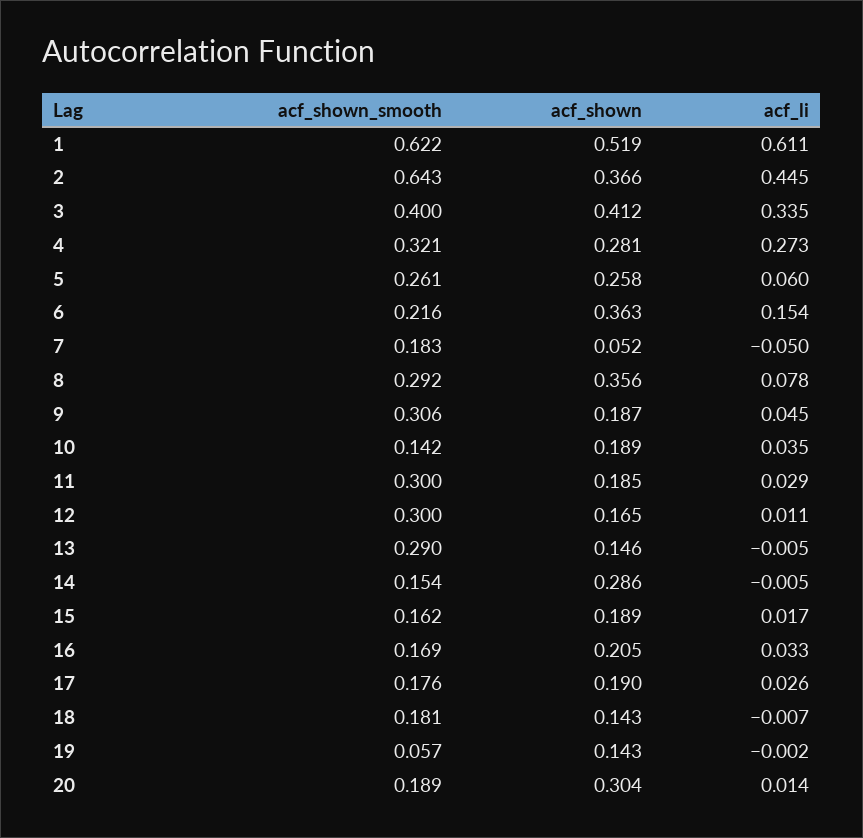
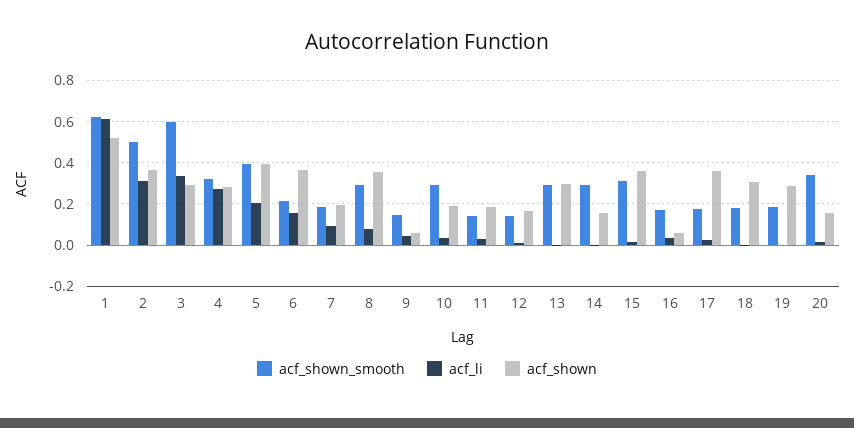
  {
    "acf_shown_smooth": {
      "1": 0.622,
-     "2": 0.643,
+     "2": 0.5,
-     "3": 0.4,
+     "3": 0.6,
      "4": 0.321,
-     "5": 0.261,
+     "5": 0.4,
      "6": 0.216,
      "7": 0.183,
      "8": 0.292,
-     "9": 0.306,
+     "9": 0.15,
-     "10": 0.142,
+     "10": 0.3,
-     "11": 0.3,
+     "11": 0.15,
-     "12": 0.3,
+     "12": 0.15,
      "13": 0.29,
-     "14": 0.154,
+     "14": 0.3,
-     "15": 0.162,
+     "15": 0.3,
      "16": 0.169,
      "17": 0.176,
      "18": 0.181,
-     "19": 0.057,
+     "19": 0.2,
-     "20": 0.189
+     "20": 0.35
    },
    "acf_shown": {
      "1": 0.519,
      "2": 0.366,
-     "3": 0.412,
+     "3": 0.3,
      "4": 0.281,
-     "5": 0.258,
+     "5": 0.4,
      "6": 0.363,
-     "7": 0.052,
+     "7": 0.2,
      "8": 0.356,
-     "9": 0.187,
+     "9": 0.05,
      "10": 0.189,
      "11": 0.185,
      "12": 0.165,
-     "13": 0.146,
+     "13": 0.3,
-     "14": 0.286,
+     "14": 0.15,
-     "15": 0.189,
+     "15": 0.35,
-     "16": 0.205,
+     "16": 0.05,
-     "17": 0.19,
+     "17": 0.35,
-     "18": 0.143,
+     "18": 0.3,
-     "19": 0.143,
+     "19": 0.3,
-     "20": 0.304
+     "20": 0.15
    },
    "acf_li": {
      "1": 0.611,
-     "2": 0.445,
+     "2": 0.3,
      "3": 0.335,
      "4": 0.273,
-     "5": 0.06,
+     "5": 0.2,
      "6": 0.154,
-     "7": -0.05,
+     "7": 0.1,
      "8": 0.078,
      "9": 0.045,
      "10": 0.035,
      "11": 0.029,
      "12": 0.011,
      "13": -0.005,
      "14": -0.005,
      "15": 0.017,
      "16": 0.033,
      "17": 0.026,
      "18": -0.007,
      "19": -0.002,
      "20": 0.014
    }
  }

